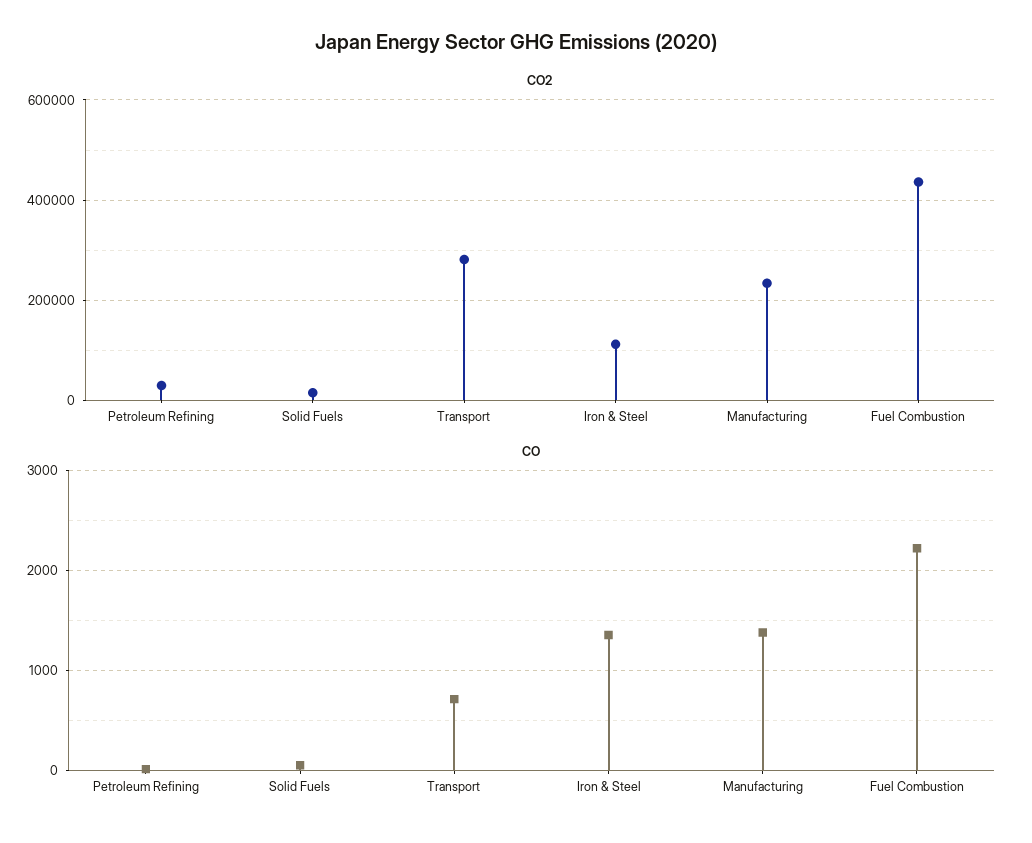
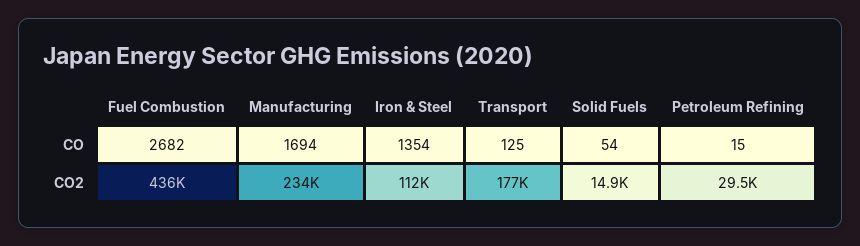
  {
    "CO2": {
      "Petroleum Refining": 29500,
      "Solid Fuels": 14900,
-     "Transport": 280000,
+     "Transport": 177000,
      "Iron & Steel": 112000,
      "Manufacturing": 234000,
      "Fuel Combustion": 436000
    },
    "CO": {
      "Petroleum Refining": 15,
      "Solid Fuels": 54,
-     "Transport": 700,
+     "Transport": 125,
      "Iron & Steel": 1354,
-     "Manufacturing": 1400,
+     "Manufacturing": 1694,
-     "Fuel Combustion": 2200
+     "Fuel Combustion": 2682
    }
  }

